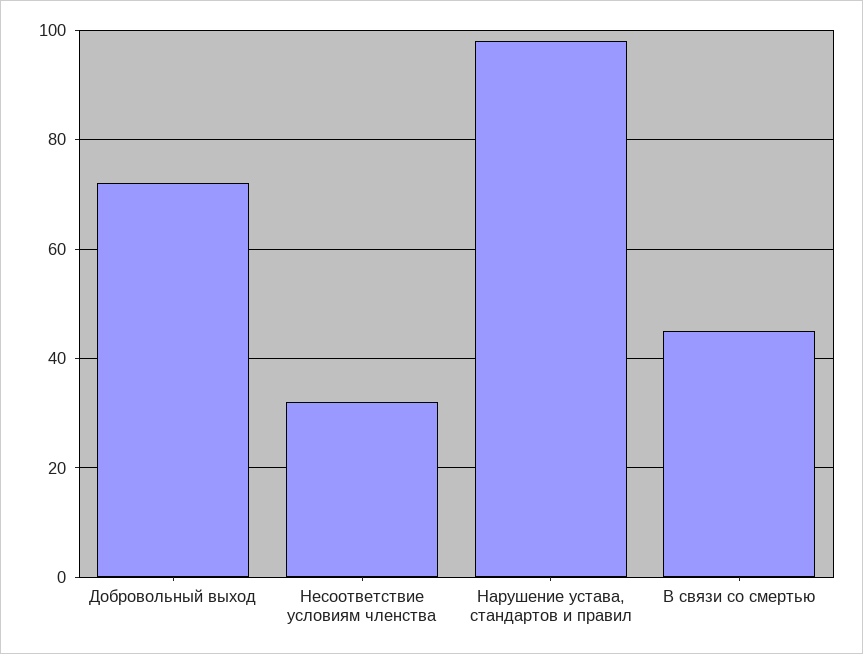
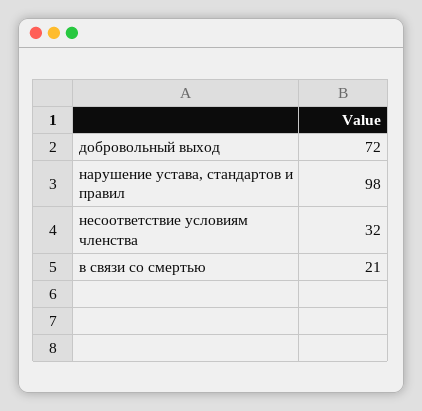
  {
    "Добровольный выход": 72,
    "Несоответствие условиям членства": 32,
    "Нарушение устава, стандартов и правил": 98,
-   "В связи со смертью": 45
+   "В связи со смертью": 21
  }

